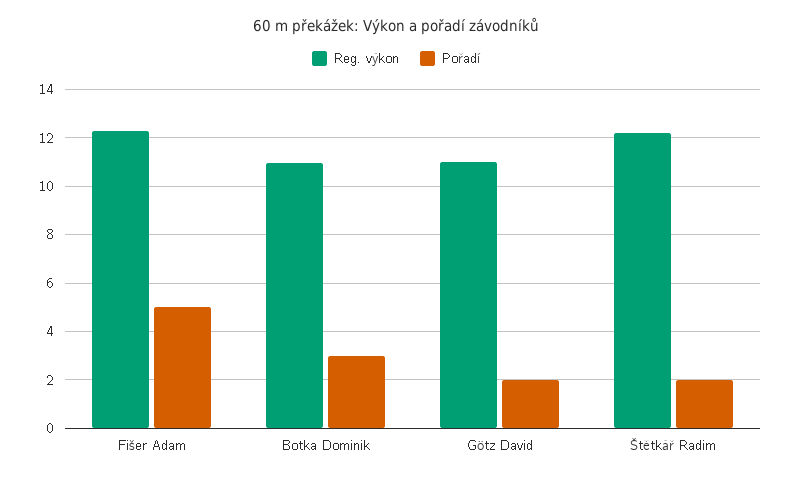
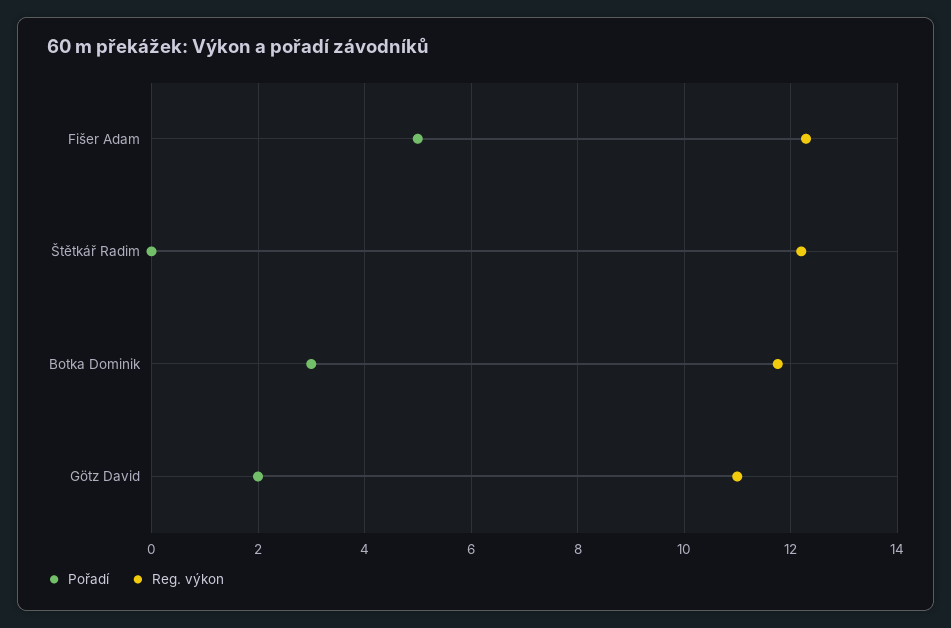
  {
    "Reg. výkon": {
      "Fišer Adam": 12.2,
-     "Botka Dominik": 11,
+     "Botka Dominik": 11.8,
      "Götz David": 11,
      "Štětkář Radim": 12.2
    },
    "Pořadí": {
      "Fišer Adam": 5,
      "Botka Dominik": 3,
      "Götz David": 2,
-     "Štětkář Radim": 2
+     "Štětkář Radim": 0
    }
  }

